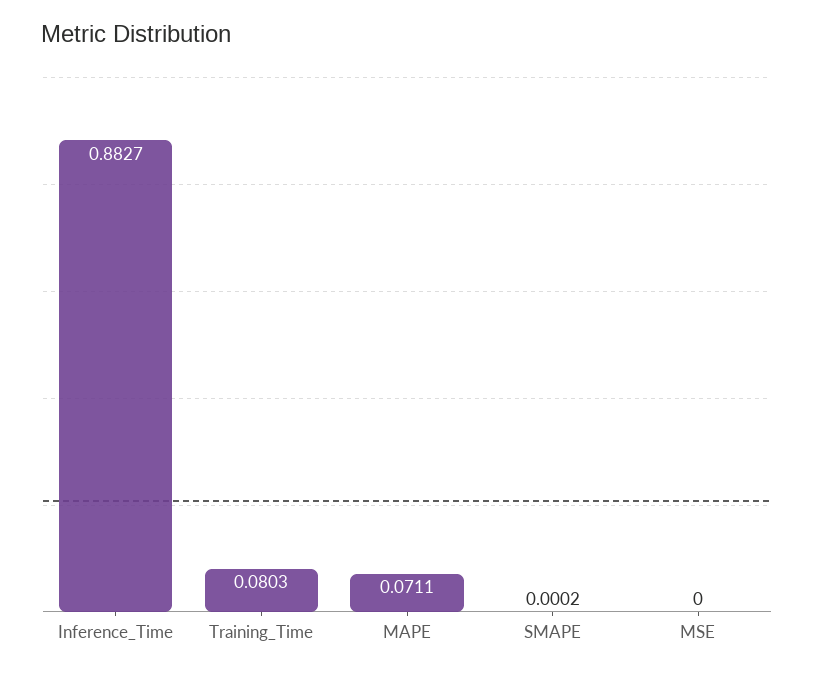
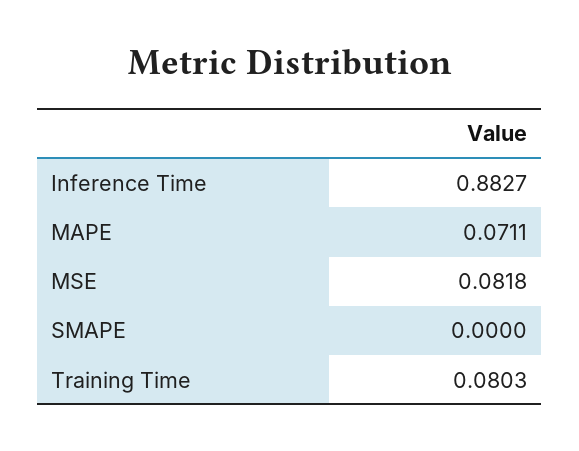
  {
    "Inference_Time": 0.8827,
    "Training_Time": 0.0803,
    "MAPE": 0.0711,
-   "SMAPE": 0.0002,
+   "SMAPE": 0,
-   "MSE": 0
+   "MSE": 0.0818
  }

